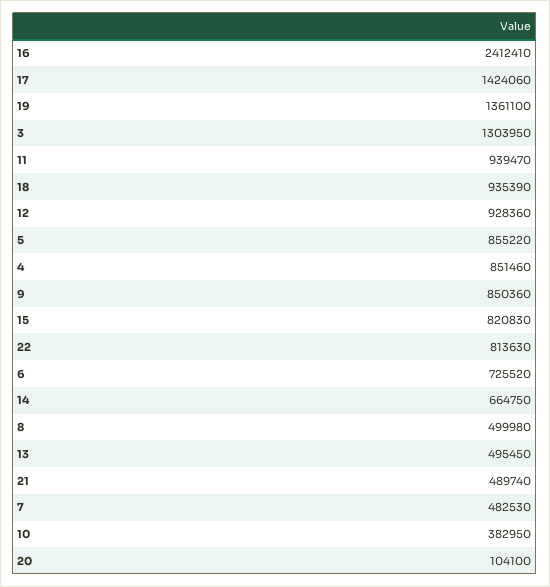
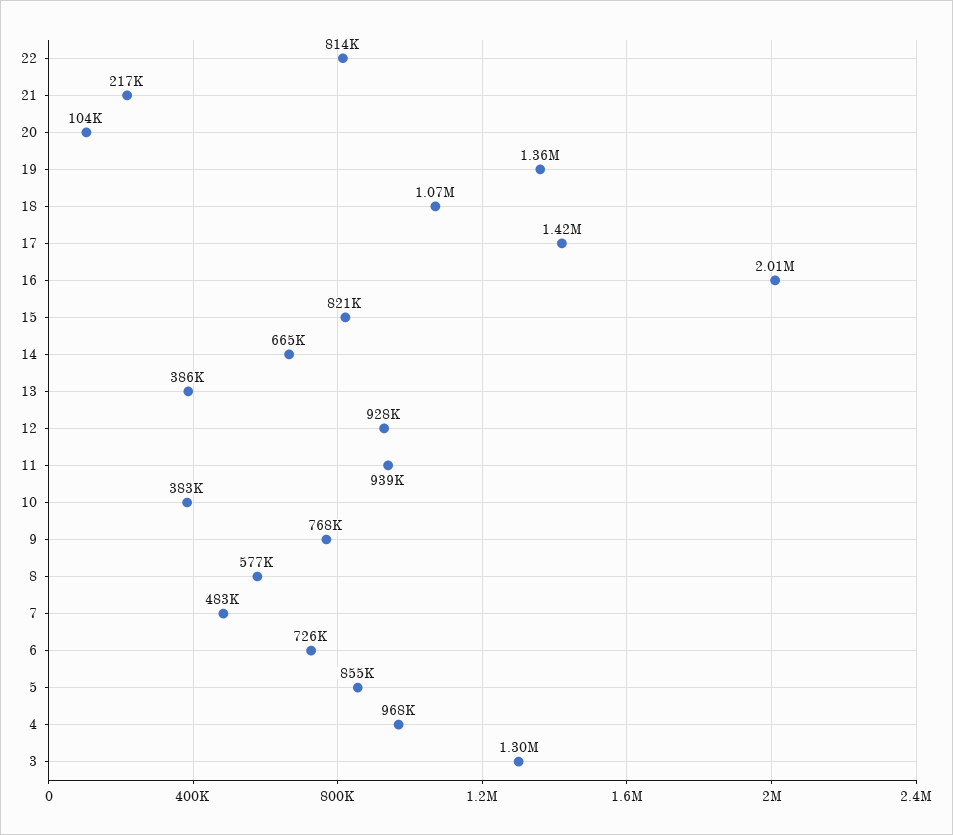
  {
-   "16": 2412410,
+   "16": 2010000,
    "17": 1424060,
    "19": 1361100,
    "3": 1303950,
    "11": 939470,
-   "18": 935390,
+   "18": 1070000,
    "12": 928360,
    "5": 855220,
-   "4": 851460,
+   "4": 968000,
-   "9": 850360,
+   "9": 768000,
    "15": 820830,
    "22": 813630,
    "6": 725520,
    "14": 664750,
-   "8": 499980,
+   "8": 577000,
-   "13": 495450,
+   "13": 386000,
-   "21": 489740,
+   "21": 217000,
    "7": 482530,
    "10": 382950,
    "20": 104100
  }

